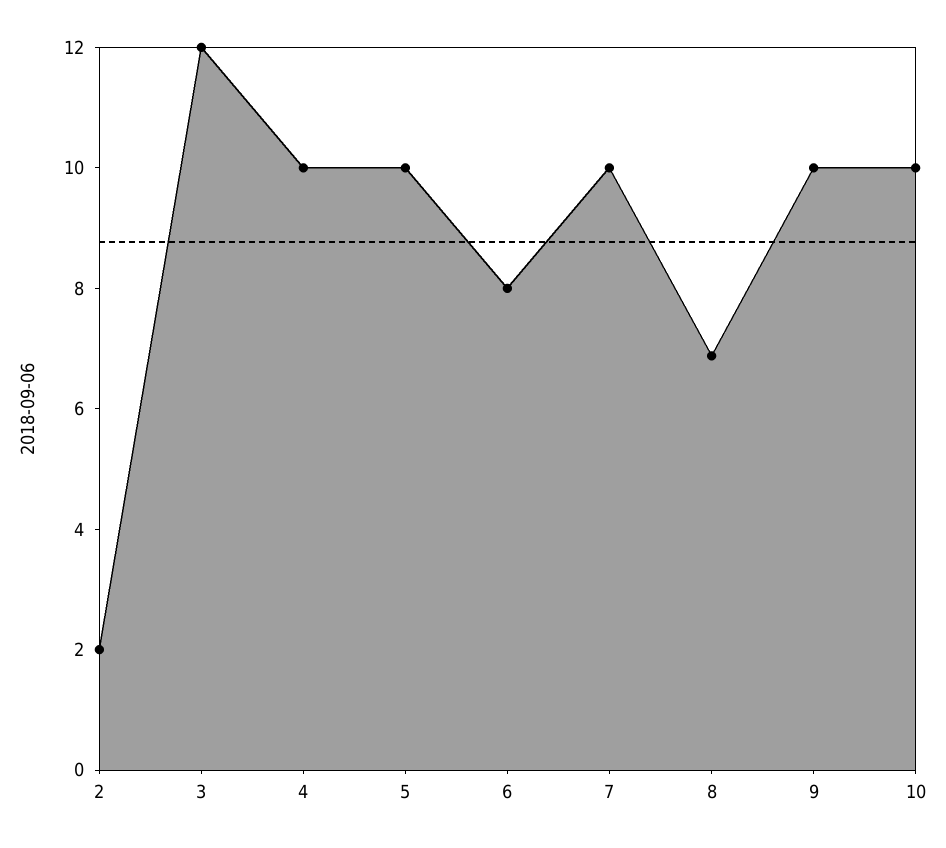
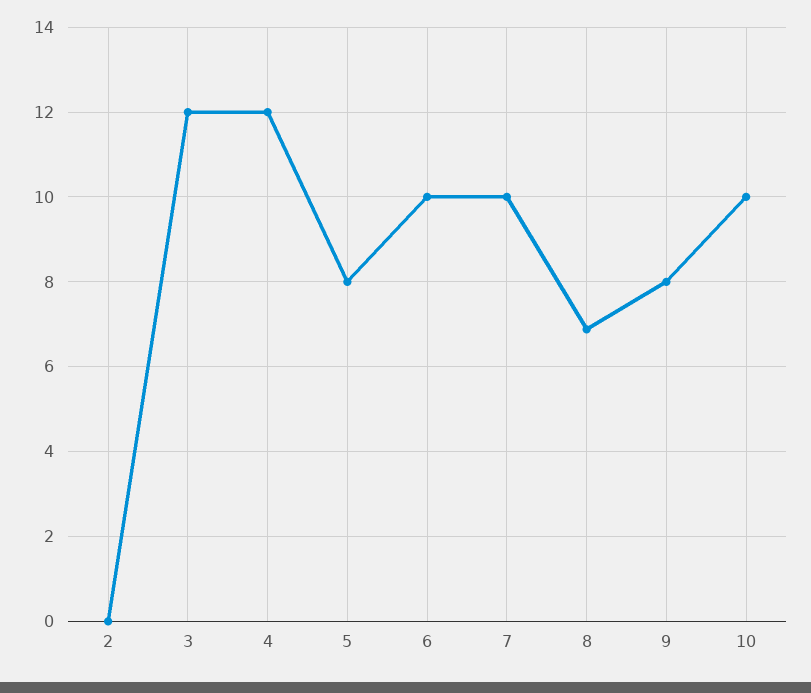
  {
-   "2": 2,
+   "2": 0,
    "3": 12,
-   "4": 10,
+   "4": 12,
-   "5": 10,
+   "5": 8,
-   "6": 8,
+   "6": 10,
    "7": 10,
    "8": 6.8,
-   "9": 10,
+   "9": 8,
    "10": 10
  }

